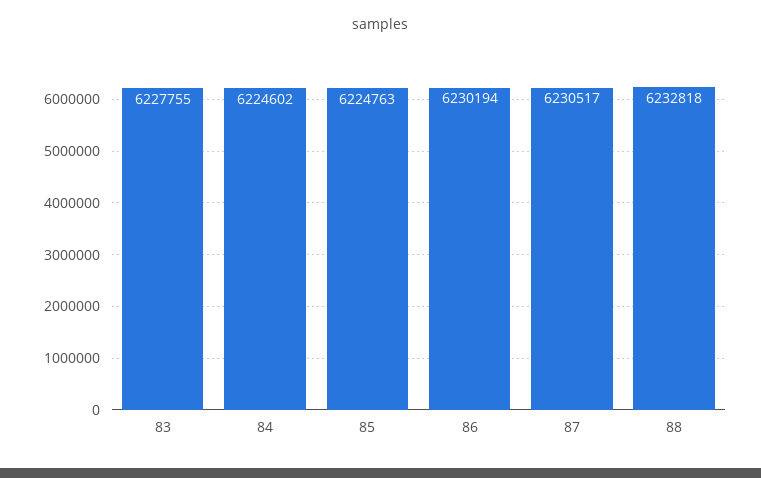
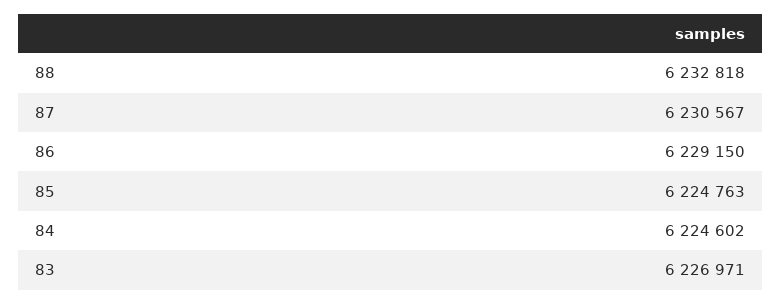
  {
-   "83": 6227755,
+   "83": 6226971,
    "84": 6224602,
    "85": 6224763,
-   "86": 6230194,
+   "86": 6229150,
-   "87": 6230517,
+   "87": 6230567,
    "88": 6232818
  }

